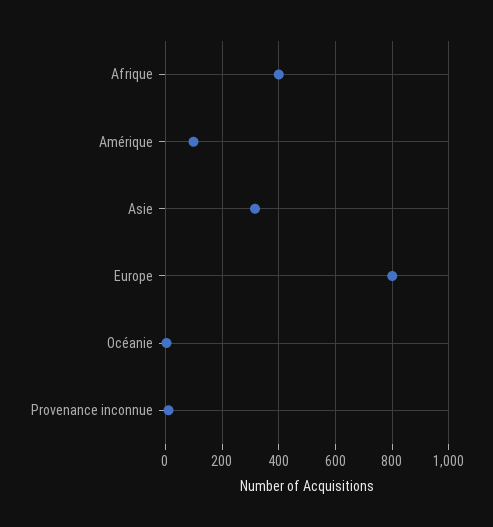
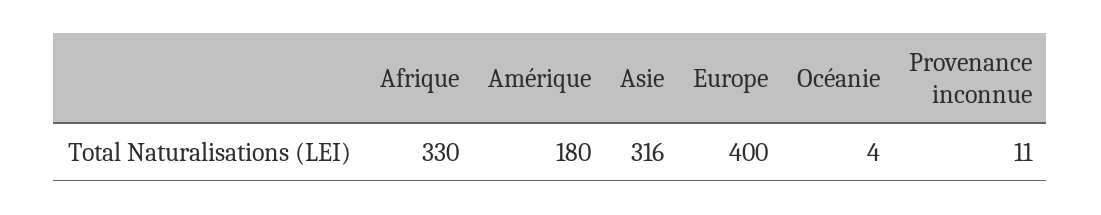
  {
-   "Afrique": 400,
+   "Afrique": 330,
-   "Amérique": 100,
+   "Amérique": 180,
    "Asie": 316,
-   "Europe": 800,
+   "Europe": 400,
    "Océanie": 4,
    "Provenance inconnue": 11
  }

